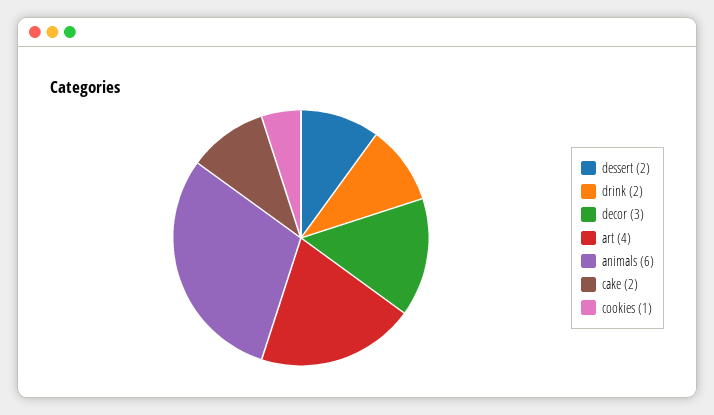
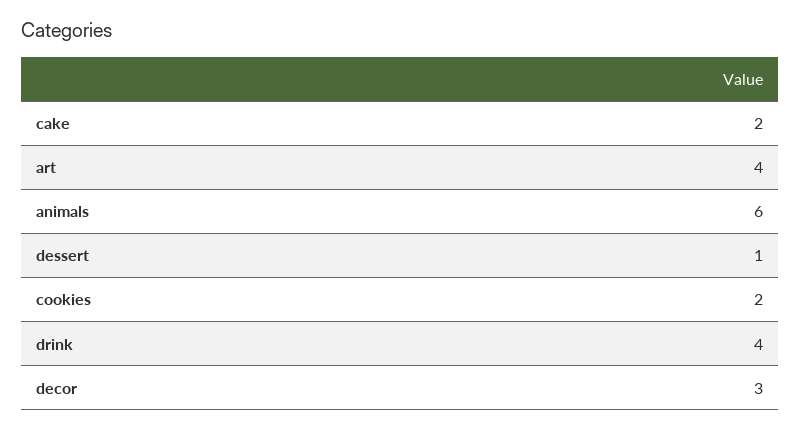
  {
-   "dessert": 2,
+   "dessert": 1,
-   "drink": 2,
+   "drink": 4,
    "decor": 3,
    "art": 4,
    "animals": 6,
    "cake": 2,
-   "cookies": 1
+   "cookies": 2
  }

